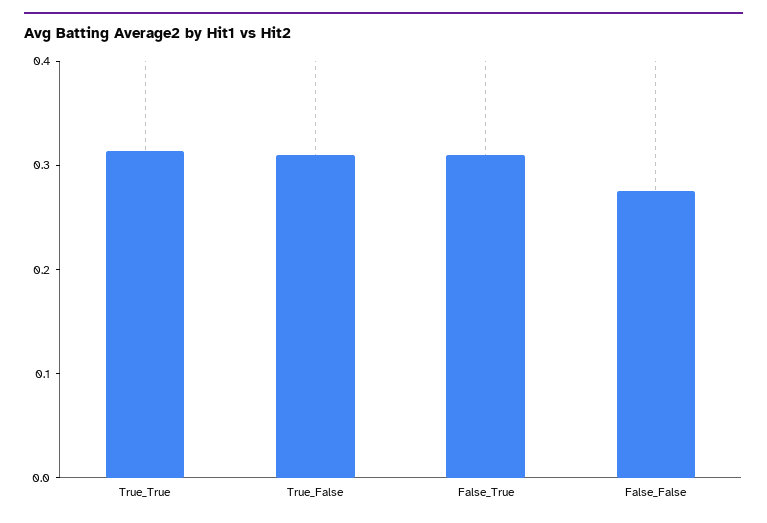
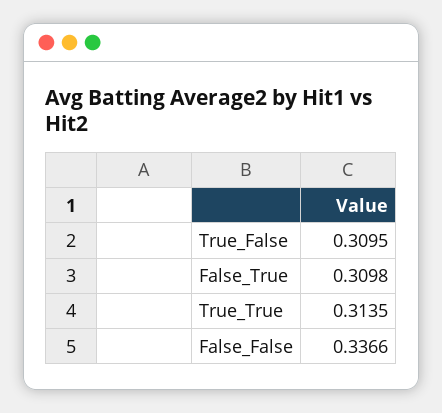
  {
    "True_True": 0.3135,
    "True_False": 0.3095,
    "False_True": 0.3098,
-   "False_False": 0.28
+   "False_False": 0.3366
  }

